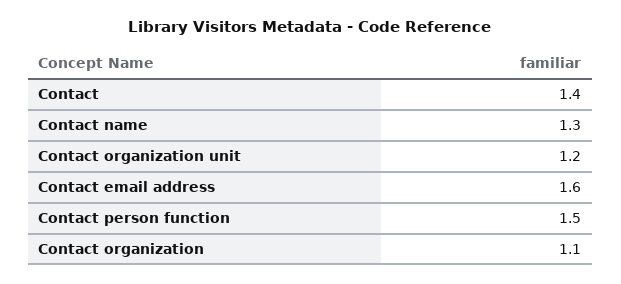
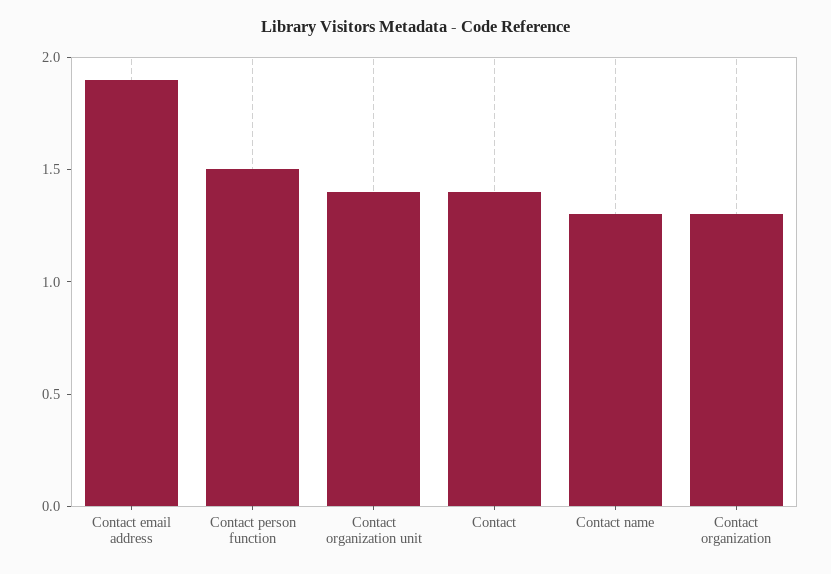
  {
    "Contact": 1.4,
    "Contact name": 1.3,
-   "Contact organization unit": 1.2,
+   "Contact organization unit": 1.4,
-   "Contact email address": 1.6,
+   "Contact email address": 1.9,
    "Contact person function": 1.5,
-   "Contact organization": 1.1
+   "Contact organization": 1.3
  }

